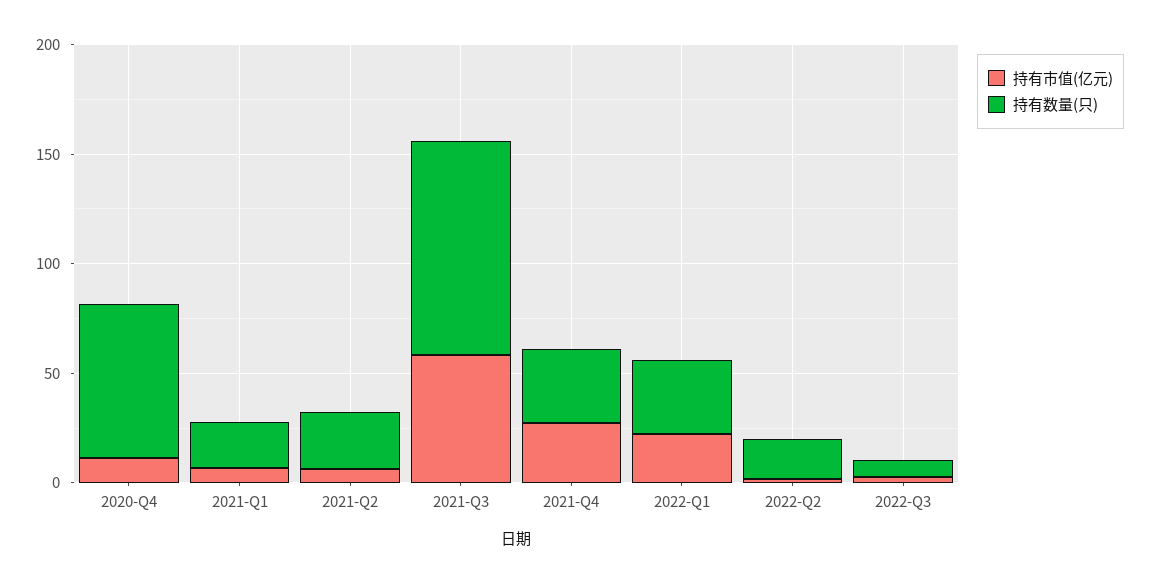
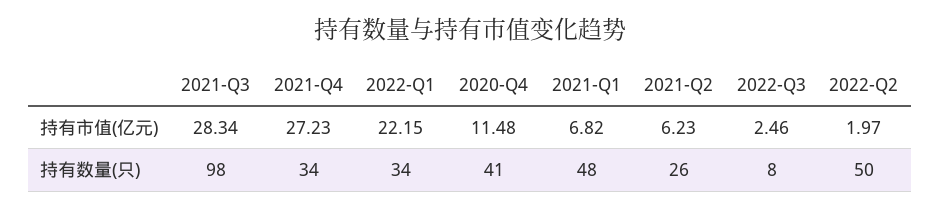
  {
    "持有市值(亿元)": {
      "2020-Q4": 11.48,
      "2021-Q1": 6.82,
      "2021-Q2": 6.23,
-     "2021-Q3": 60,
+     "2021-Q3": 28.34,
      "2021-Q4": 27.23,
      "2022-Q1": 22.15,
      "2022-Q2": 1.97,
      "2022-Q3": 2.46
    },
    "持有数量(只)": {
-     "2020-Q4": 70,
+     "2020-Q4": 41,
-     "2021-Q1": 20,
+     "2021-Q1": 48,
      "2021-Q2": 26,
      "2021-Q3": 98,
      "2021-Q4": 34,
      "2022-Q1": 34,
-     "2022-Q2": 20,
+     "2022-Q2": 50,
      "2022-Q3": 8
    }
  }

